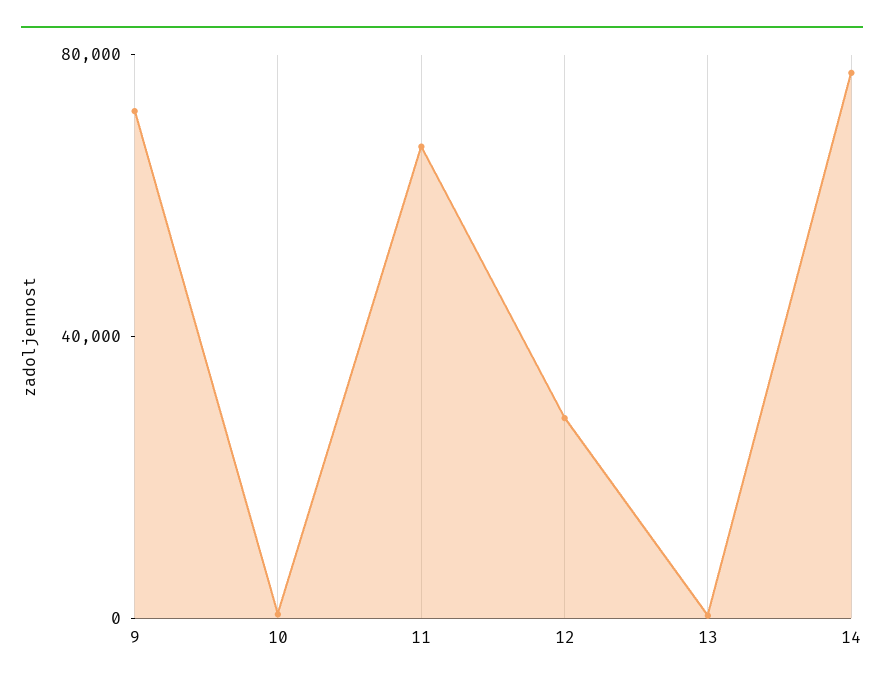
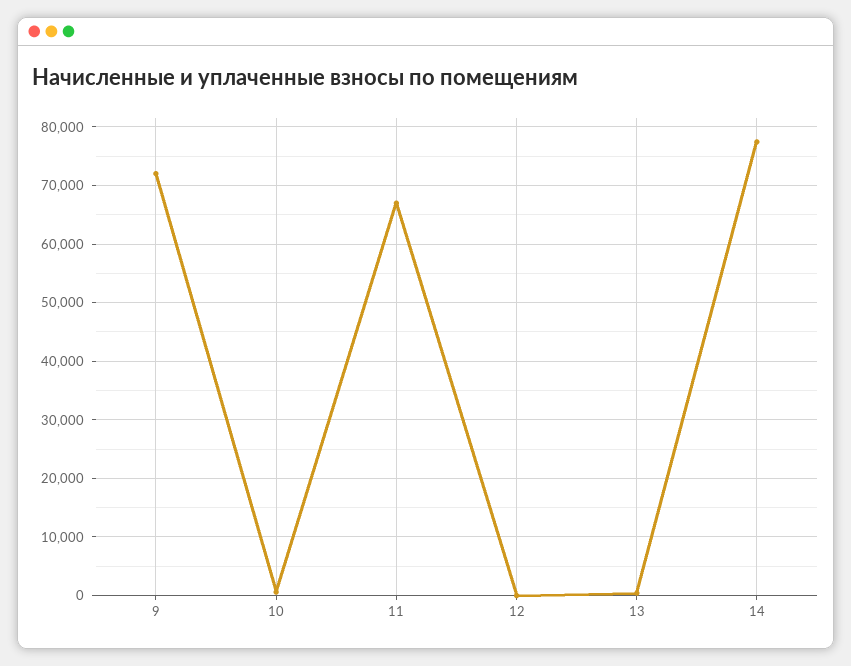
  {
    "9": 72000,
    "10": 0,
    "11": 66000,
-   "12": 30000,
+   "12": 0,
    "13": 0,
    "14": 78000
  }

